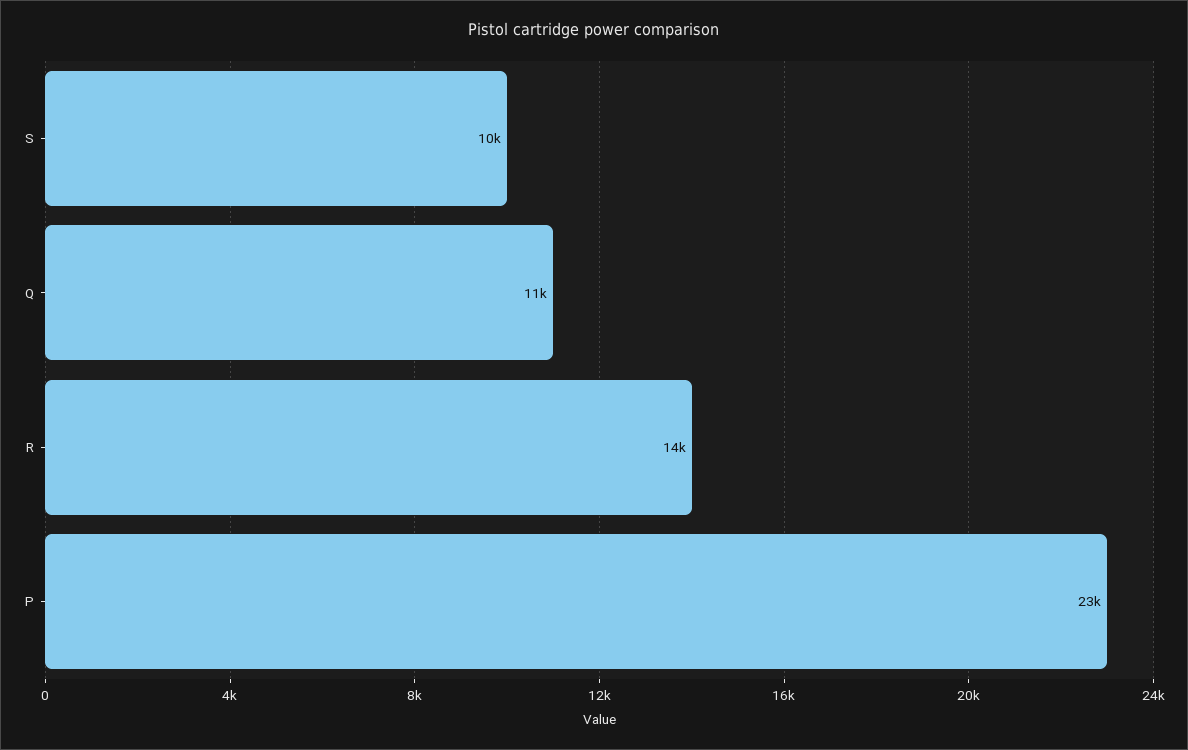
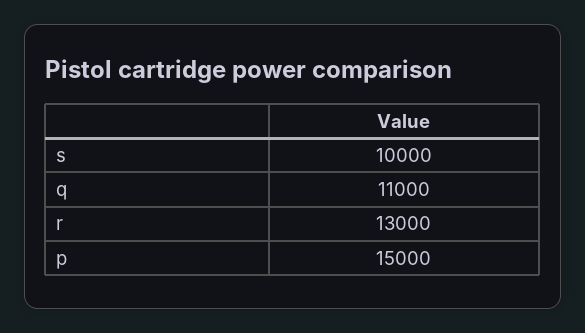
  {
    "S": 10000,
    "Q": 11000,
-   "R": 14000,
+   "R": 13000,
-   "P": 23000
+   "P": 15000
  }

